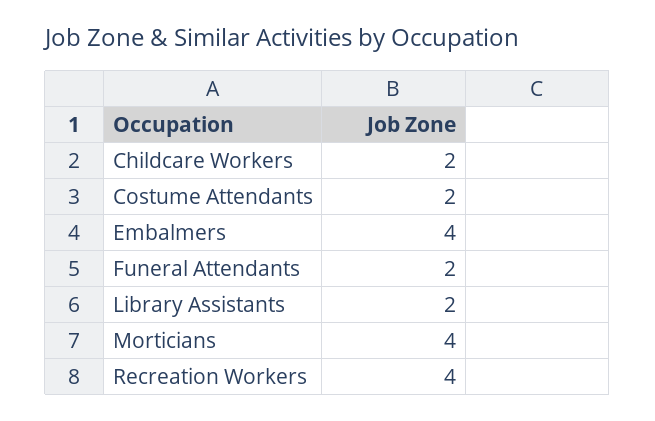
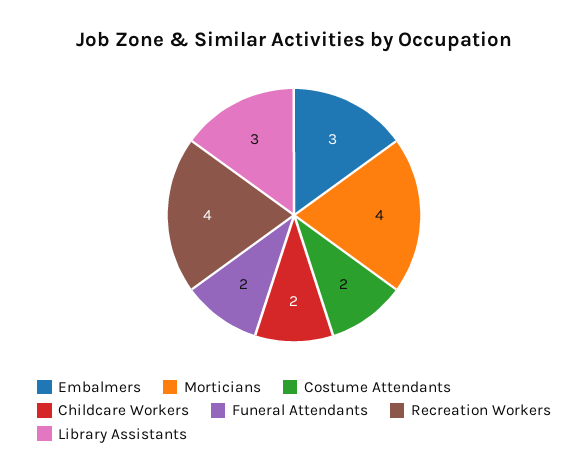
  {
    "Childcare Workers": 2,
    "Costume Attendants": 2,
-   "Embalmers": 4,
+   "Embalmers": 3,
    "Funeral Attendants": 2,
-   "Library Assistants": 2,
+   "Library Assistants": 3,
    "Morticians": 4,
    "Recreation Workers": 4
  }

